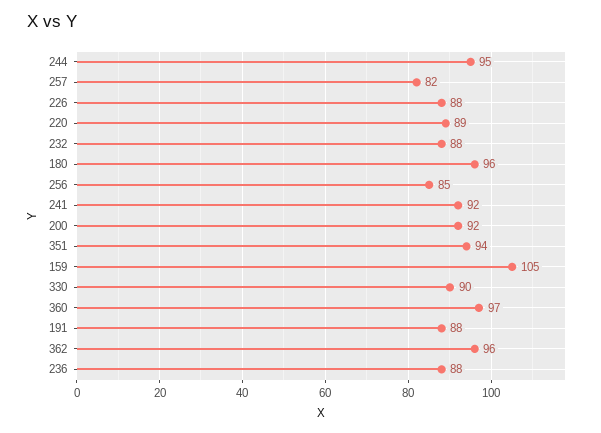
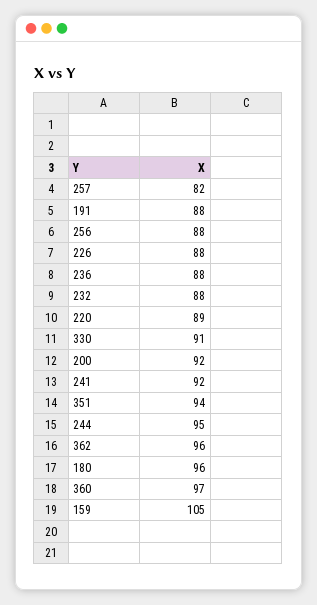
  {
    "244": 95,
    "257": 82,
    "226": 88,
    "220": 89,
    "232": 88,
    "180": 96,
-   "256": 85,
+   "256": 88,
    "241": 92,
    "200": 92,
    "351": 94,
    "159": 105,
-   "330": 90,
+   "330": 91,
    "360": 97,
    "191": 88,
    "362": 96,
    "236": 88
  }

